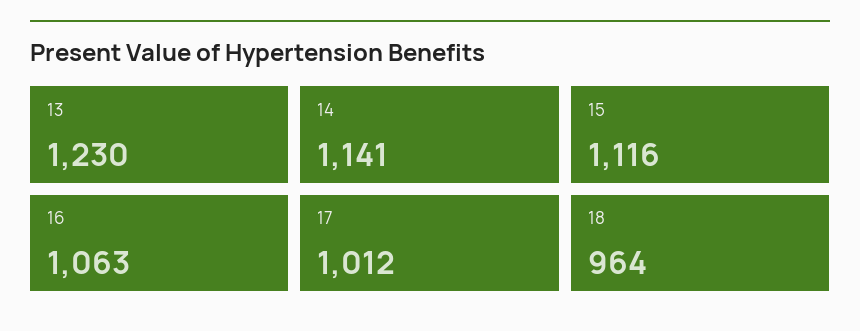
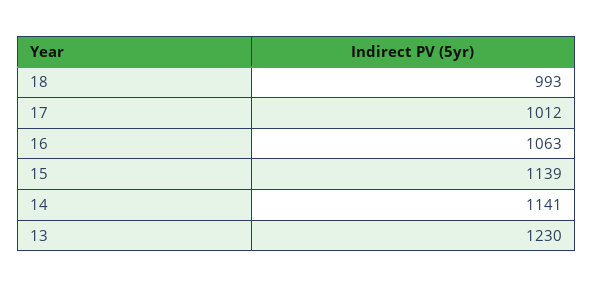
  {
    "13": 1230,
    "14": 1141,
-   "15": 1116,
+   "15": 1139,
    "16": 1063,
    "17": 1012,
-   "18": 964
+   "18": 993
  }

